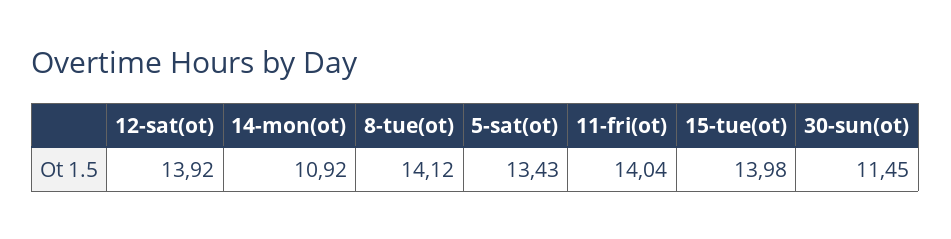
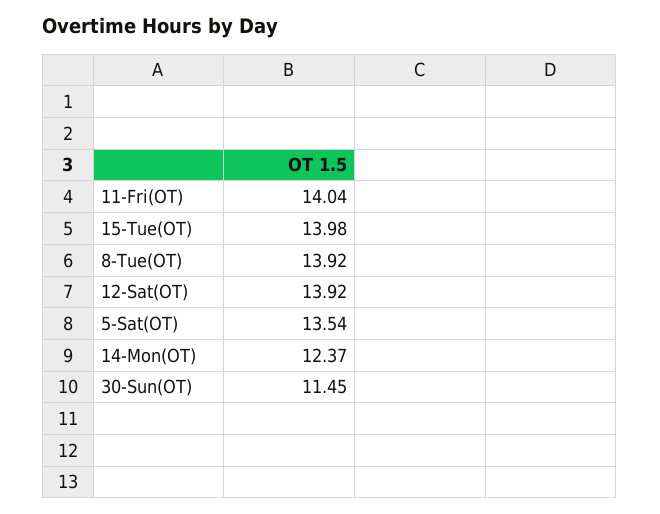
  {
    "12-sat(ot)": 13.92,
-   "14-mon(ot)": 10.92,
+   "14-mon(ot)": 12.37,
-   "8-tue(ot)": 14.12,
+   "8-tue(ot)": 13.92,
-   "5-sat(ot)": 13.43,
+   "5-sat(ot)": 13.54,
    "11-fri(ot)": 14.04,
    "15-tue(ot)": 13.98,
    "30-sun(ot)": 11.45
  }

